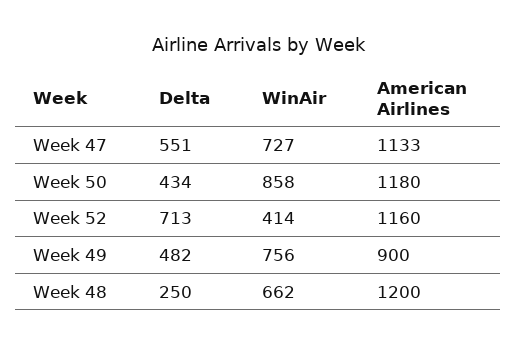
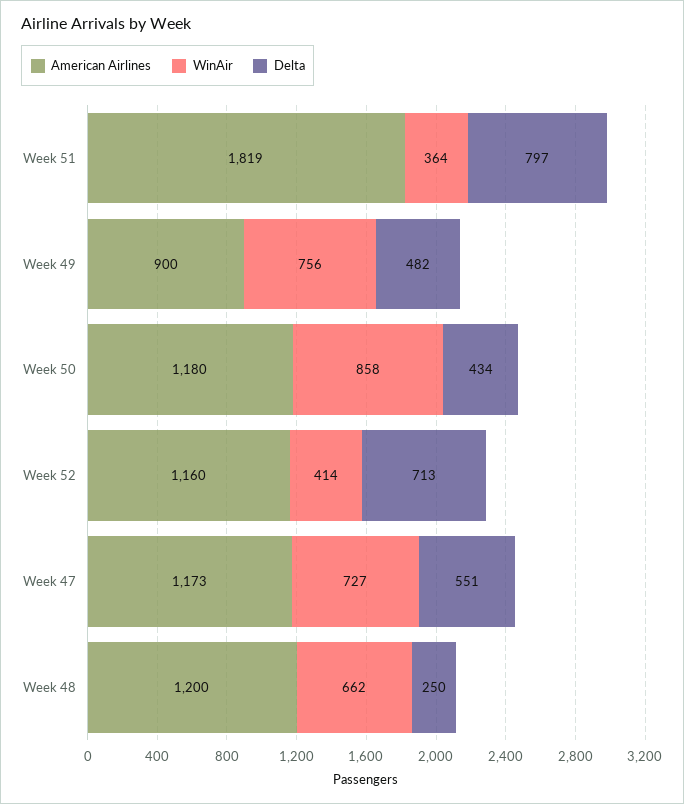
  {
    "Delta": {
      "Week 47": 551,
      "Week 50": 434,
      "Week 52": 713,
      "Week 49": 482,
-     "Week 48": 250
+     "Week 48": 250,
+     "Week 51": 797
    },
    "WinAir": {
      "Week 47": 727,
      "Week 50": 858,
      "Week 52": 414,
      "Week 49": 756,
-     "Week 48": 662
+     "Week 48": 662,
+     "Week 51": 364
    },
    "American Airlines": {
-     "Week 47": 1133,
+     "Week 47": 1173,
      "Week 50": 1180,
      "Week 52": 1160,
      "Week 49": 900,
-     "Week 48": 1200
+     "Week 48": 1200,
+     "Week 51": 1819
    }
  }

